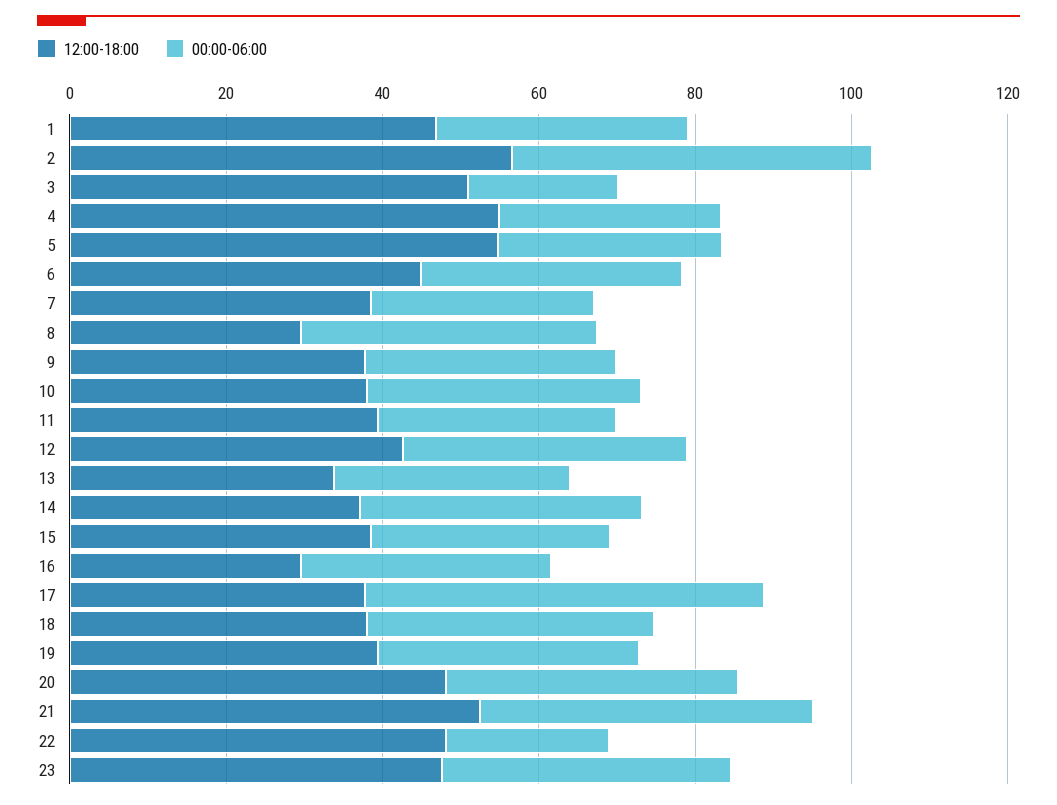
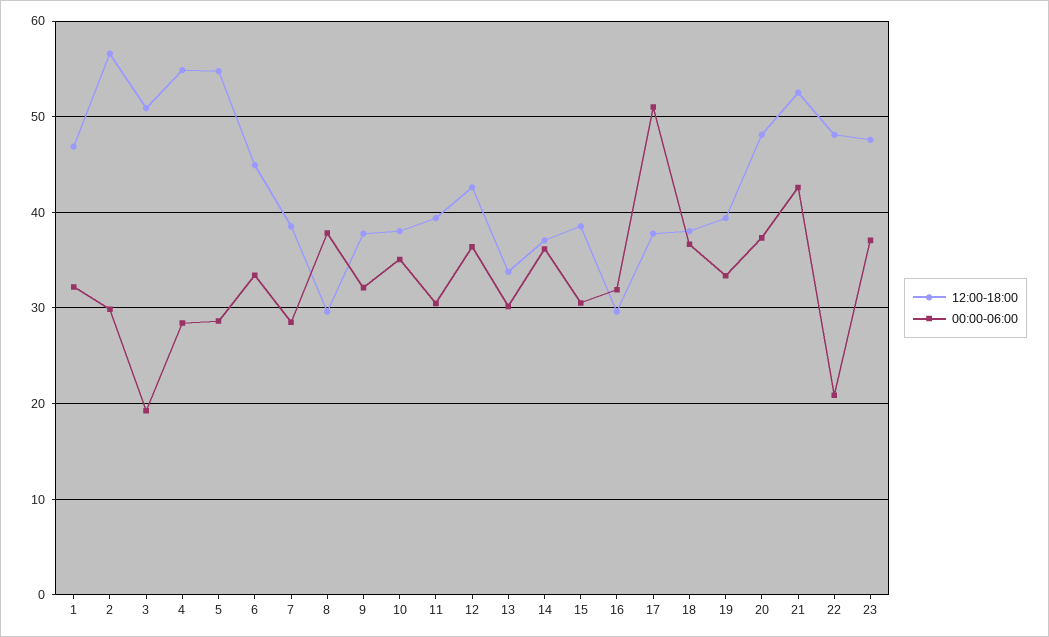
  {
    "12:00-18:00": {
      "1": 47,
      "2": 57,
      "3": 51,
      "4": 55,
      "5": 55,
      "6": 45,
      "7": 39,
      "8": 30,
      "9": 38,
      "10": 38,
      "11": 39,
      "12": 43,
      "13": 34,
      "14": 37,
      "15": 39,
      "16": 30,
      "17": 38,
      "18": 38,
      "19": 39,
      "20": 48,
      "21": 53,
      "22": 48,
      "23": 48
    },
    "00:00-06:00": {
      "1": 32,
-     "2": 45,
+     "2": 30,
      "3": 19,
      "4": 28,
      "5": 29,
      "6": 33,
      "7": 29,
      "8": 38,
      "9": 32,
      "10": 35,
      "11": 30,
      "12": 36,
      "13": 30,
      "14": 36,
      "15": 31,
      "16": 32,
      "17": 51,
      "18": 37,
      "19": 33,
      "20": 37,
      "21": 43,
      "22": 21,
      "23": 37
    }
  }

